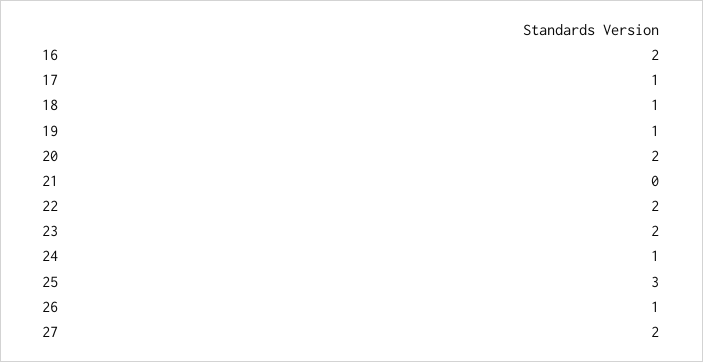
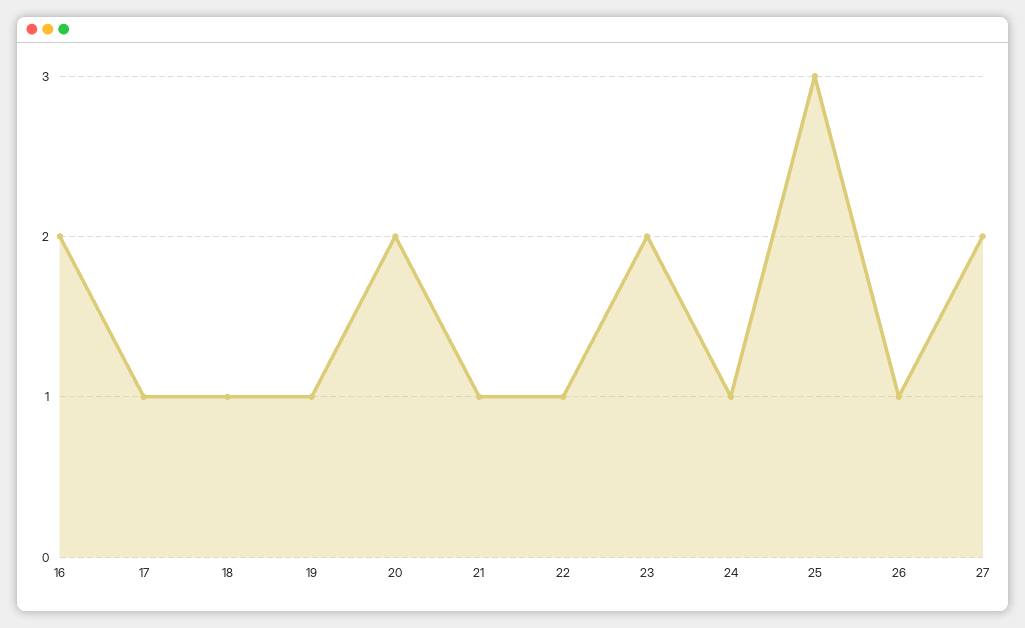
  {
    "16": 2,
    "17": 1,
    "18": 1,
    "19": 1,
    "20": 2,
-   "21": 0,
+   "21": 1,
-   "22": 2,
+   "22": 1,
    "23": 2,
    "24": 1,
    "25": 3,
    "26": 1,
    "27": 2
  }

